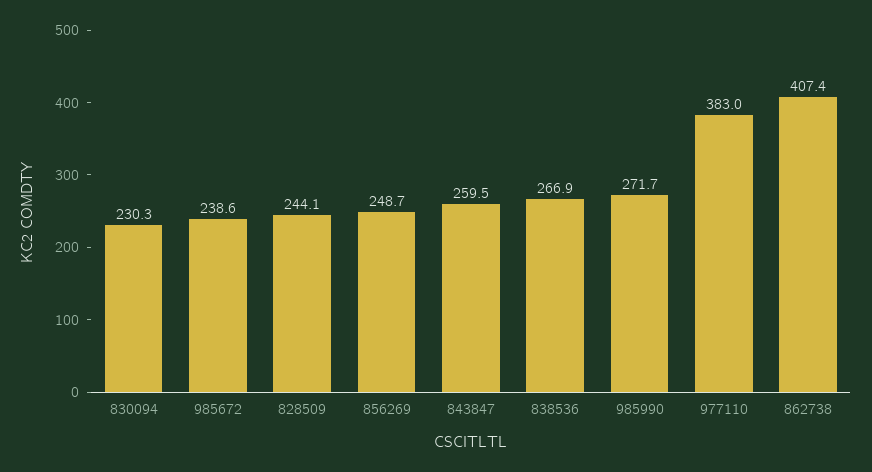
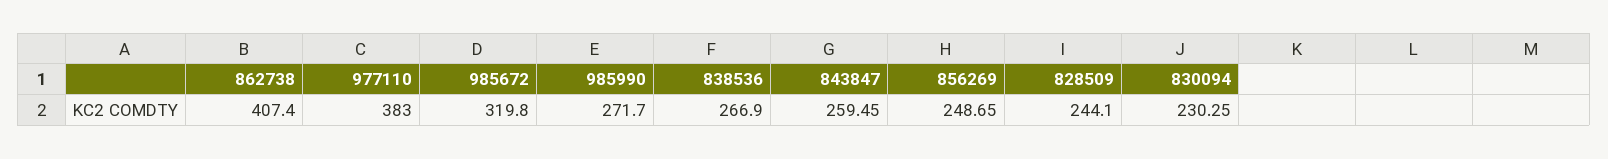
  {
    "830094": 230.25,
-   "985672": 238.6,
+   "985672": 319.8,
    "828509": 244.1,
    "856269": 248.65,
    "843847": 259.45,
    "838536": 266.9,
    "985990": 271.7,
    "977110": 383,
    "862738": 407.4
  }

